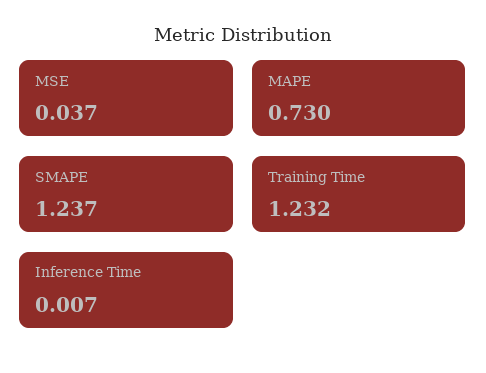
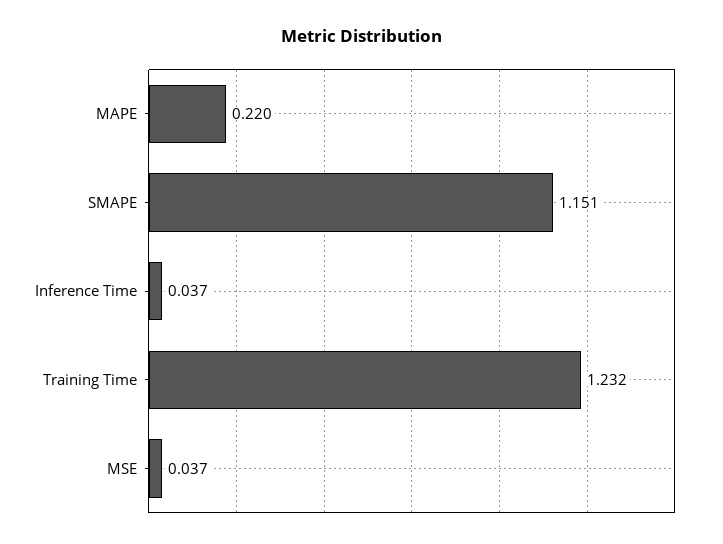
  {
    "MSE": 0.037,
-   "MAPE": 0.73,
+   "MAPE": 0.22,
-   "SMAPE": 1.237,
+   "SMAPE": 1.151,
    "Training Time": 1.232,
-   "Inference Time": 0.007
+   "Inference Time": 0.037
  }

